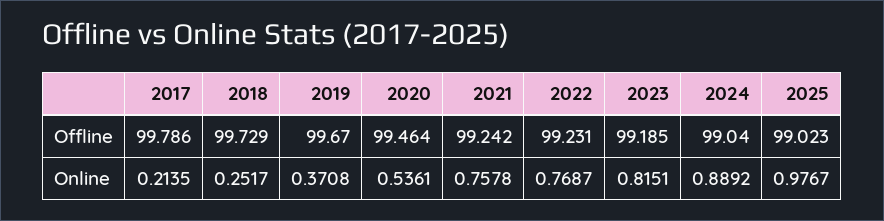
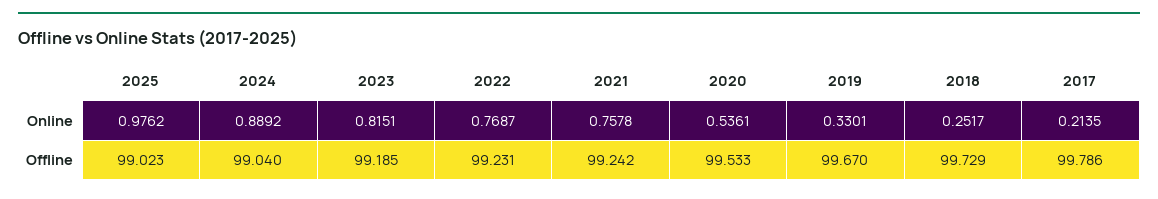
  {
    "2017": {
      "Offline": 99.786,
      "Online": 0.2135
    },
    "2018": {
      "Offline": 99.729,
      "Online": 0.2517
    },
    "2019": {
      "Offline": 99.67,
-     "Online": 0.3708
+     "Online": 0.3301
    },
    "2020": {
-     "Offline": 99.464,
+     "Offline": 99.533,
      "Online": 0.5361
    },
    "2021": {
      "Offline": 99.242,
      "Online": 0.7578
    },
    "2022": {
      "Offline": 99.231,
      "Online": 0.7687
    },
    "2023": {
      "Offline": 99.185,
      "Online": 0.8151
    },
    "2024": {
      "Offline": 99.04,
      "Online": 0.8892
    },
    "2025": {
      "Offline": 99.023,
-     "Online": 0.9767
+     "Online": 0.9762
    }
  }

